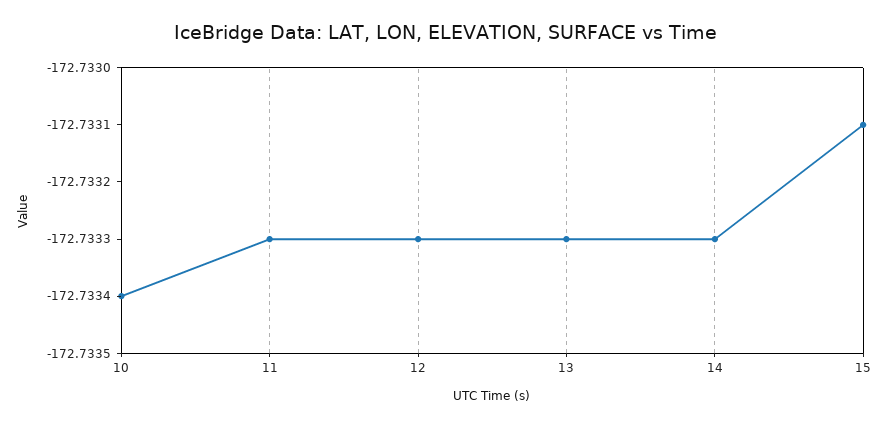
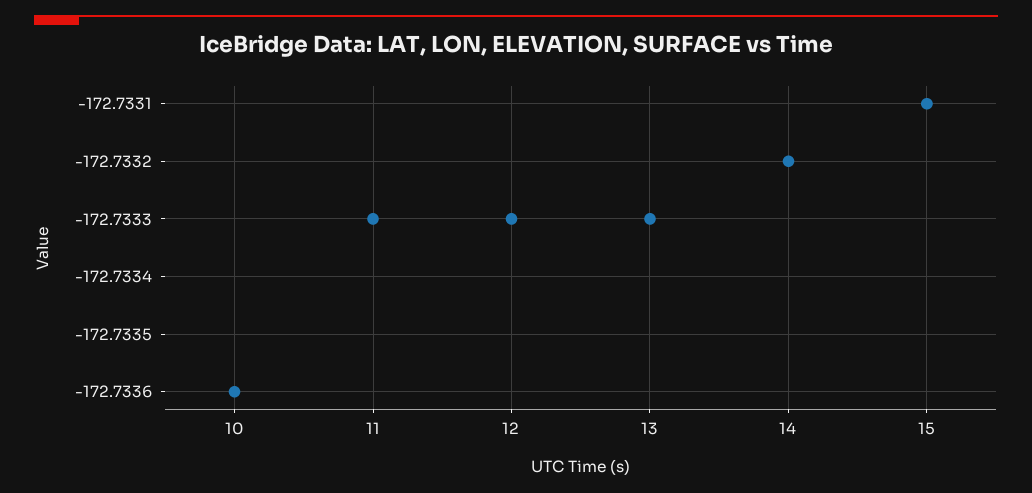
  {
-   "10": -172.7334,
+   "10": -172.7336,
    "11": -172.7333,
    "12": -172.7333,
    "13": -172.7333,
-   "14": -172.7333,
+   "14": -172.7332,
    "15": -172.7331
  }

